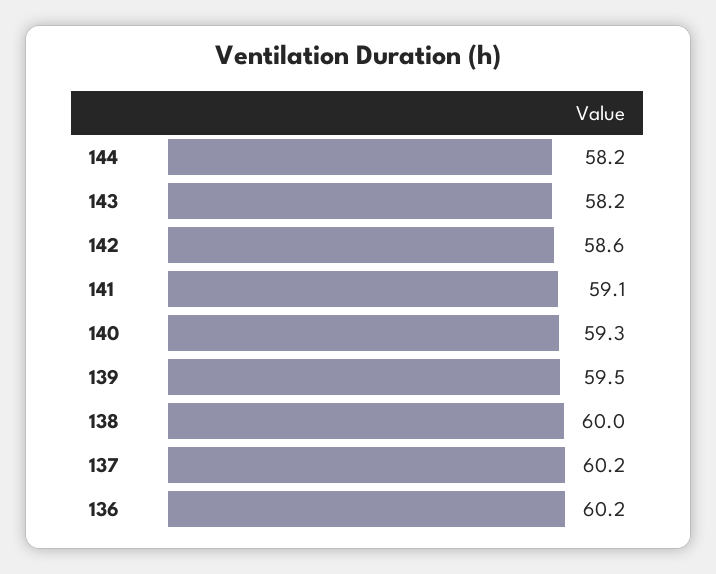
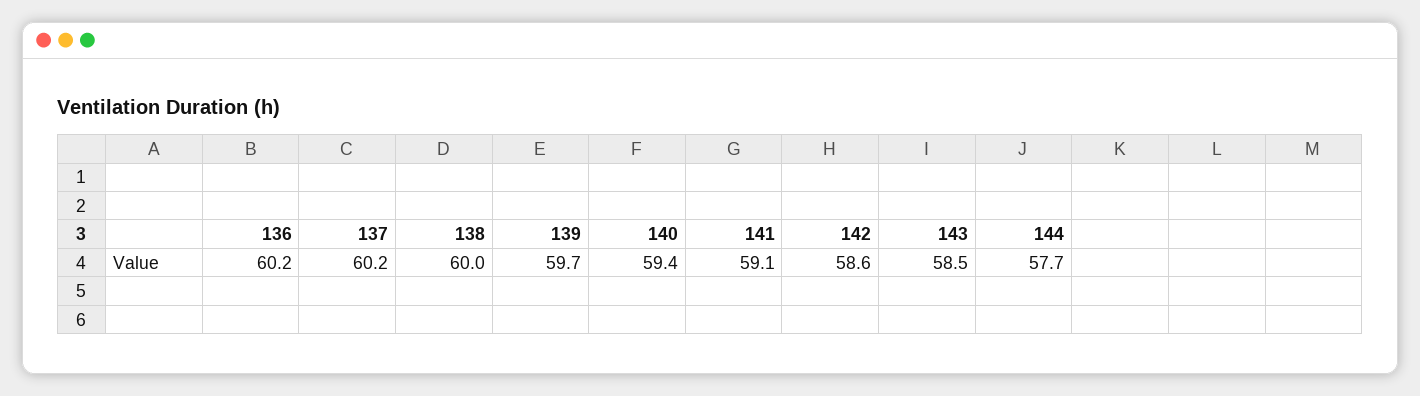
  {
-   "144": 58.2,
+   "144": 57.7,
-   "143": 58.2,
+   "143": 58.5,
    "142": 58.6,
    "141": 59.1,
-   "140": 59.3,
+   "140": 59.4,
-   "139": 59.5,
+   "139": 59.7,
    "138": 60,
    "137": 60.2,
    "136": 60.2
  }

